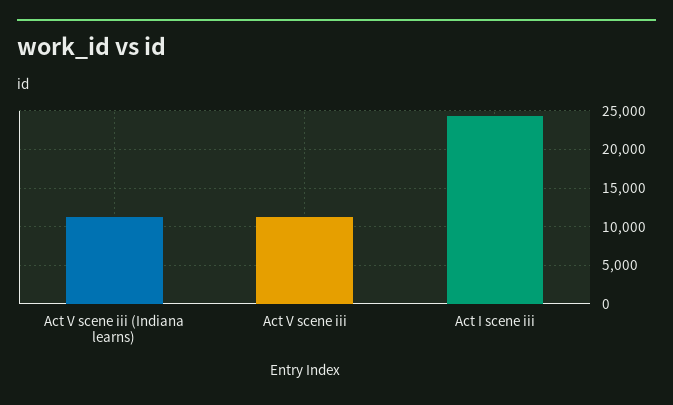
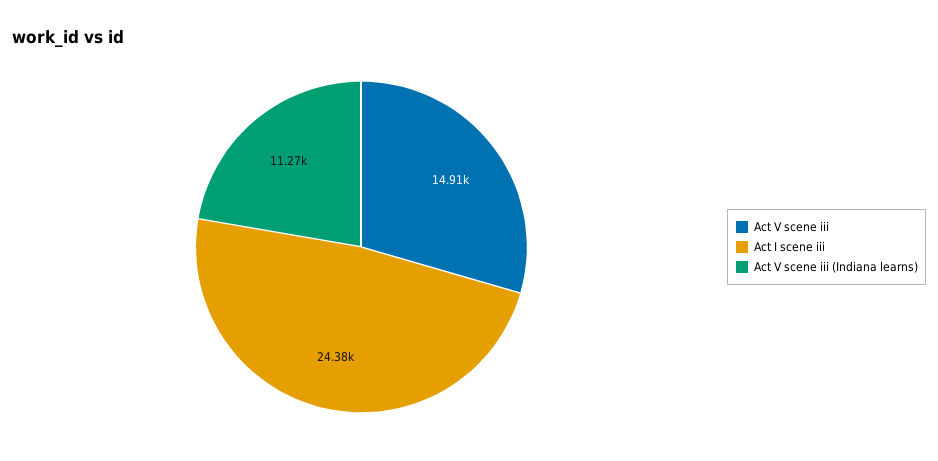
  {
    "Act V scene iii (Indiana learns)": 11270,
-   "Act V scene iii": 11000,
+   "Act V scene iii": 14910,
    "Act I scene iii": 24380
  }

